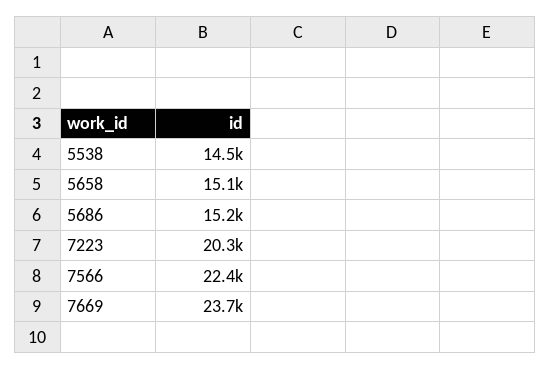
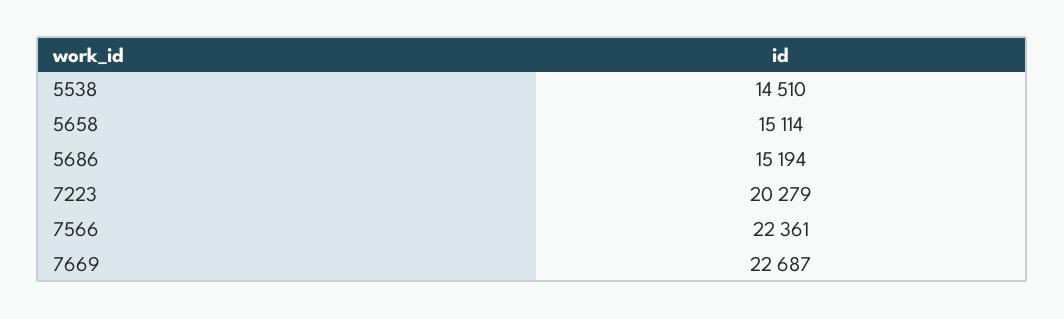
  {
    "5538": 14510,
    "5658": 15114,
    "5686": 15194,
    "7223": 20279,
    "7566": 22361,
-   "7669": 23700
+   "7669": 22687
  }

